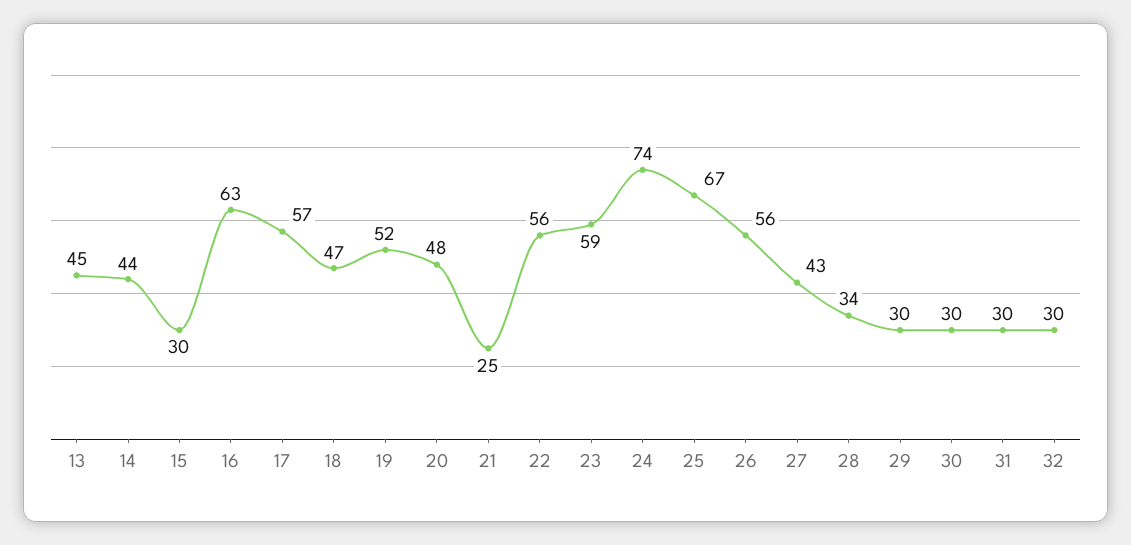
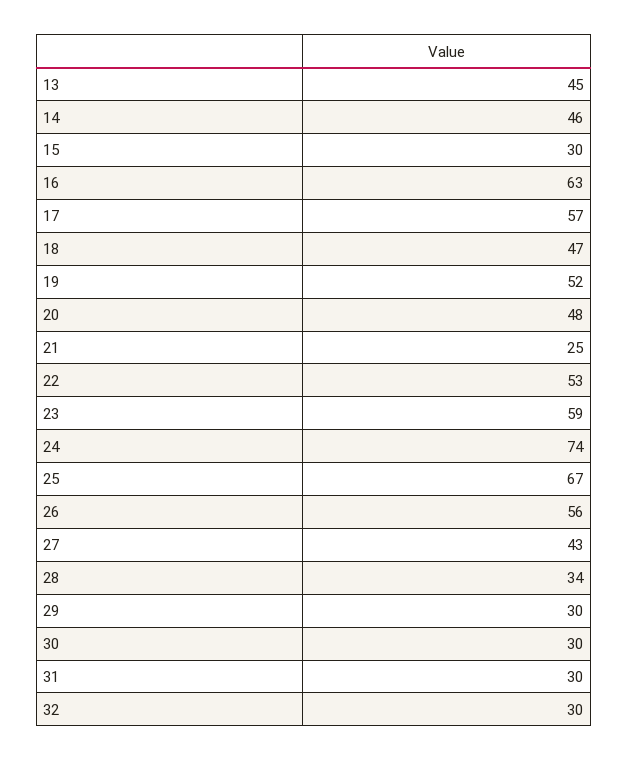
  {
    "13": 45,
-   "14": 44,
+   "14": 46,
    "15": 30,
    "16": 63,
    "17": 57,
    "18": 47,
    "19": 52,
    "20": 48,
    "21": 25,
-   "22": 56,
+   "22": 53,
    "23": 59,
    "24": 74,
    "25": 67,
    "26": 56,
    "27": 43,
    "28": 34,
    "29": 30,
    "30": 30,
    "31": 30,
    "32": 30
  }

